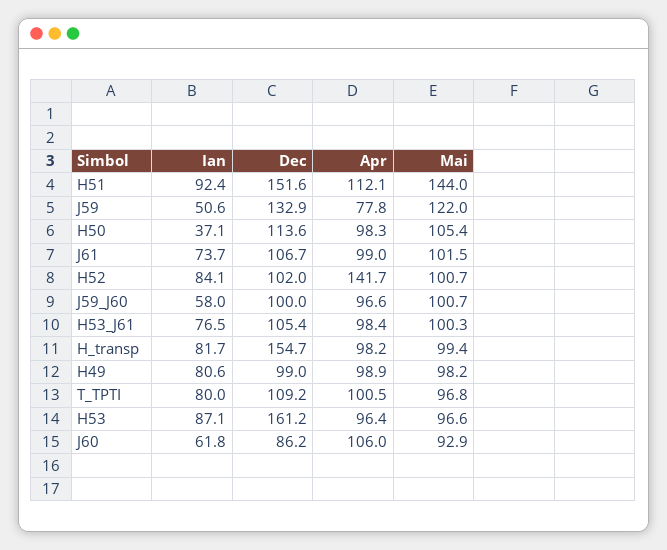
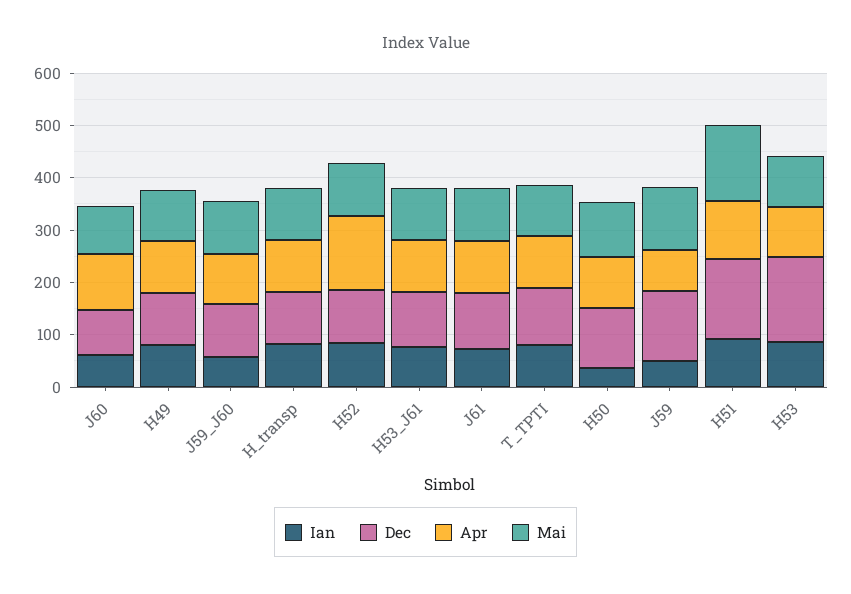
  {
    "Ian": {
      "H51": 92.4,
      "J59": 50.6,
      "H50": 37.1,
      "J61": 73.7,
      "H52": 84.1,
      "J59_J60": 58,
      "H53_J61": 76.5,
      "H_transp": 81.7,
      "H49": 80.6,
      "T_TPTI": 80,
      "H53": 87.1,
      "J60": 61.8
    },
    "Dec": {
      "H51": 151.6,
      "J59": 132.9,
      "H50": 113.6,
      "J61": 106.7,
      "H52": 102,
      "J59_J60": 100,
      "H53_J61": 105.4,
-     "H_transp": 154.7,
+     "H_transp": 100,
      "H49": 99,
      "T_TPTI": 109.2,
      "H53": 161.2,
      "J60": 86.2
    },
    "Apr": {
      "H51": 112.1,
      "J59": 77.8,
      "H50": 98.3,
      "J61": 99,
      "H52": 141.7,
      "J59_J60": 96.6,
      "H53_J61": 98.4,
      "H_transp": 98.2,
      "H49": 98.9,
      "T_TPTI": 100.5,
      "H53": 96.4,
      "J60": 106
    },
    "Mai": {
      "H51": 144,
      "J59": 122,
      "H50": 105.4,
      "J61": 101.5,
      "H52": 100.7,
      "J59_J60": 100.7,
      "H53_J61": 100.3,
      "H_transp": 99.4,
      "H49": 98.2,
      "T_TPTI": 96.8,
      "H53": 96.6,
      "J60": 92.9
    }
  }

